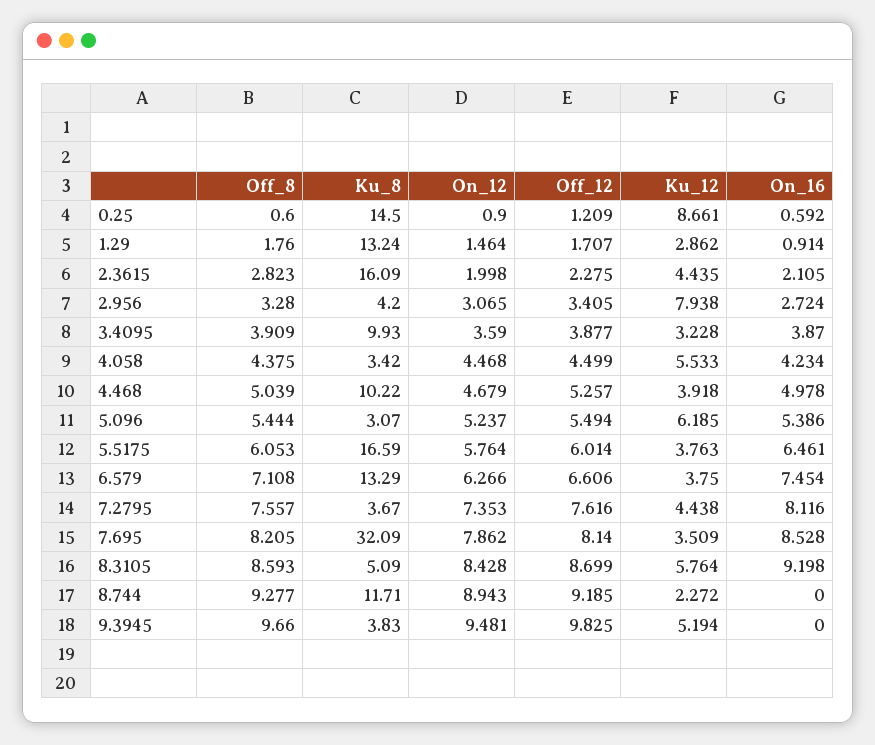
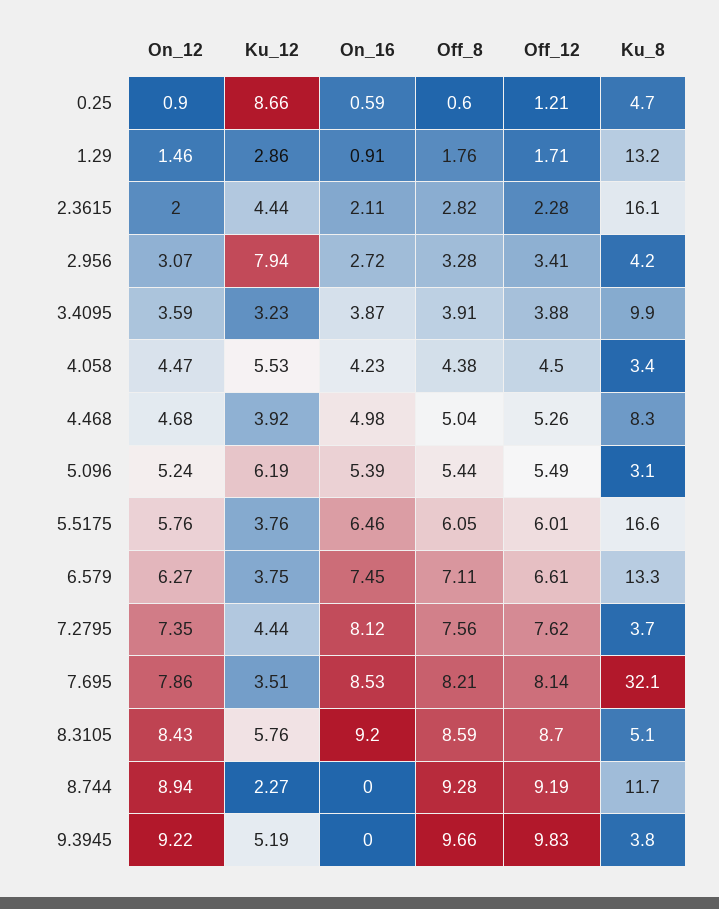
  {
    "Off_8": {
      "0.25": 0.6,
      "1.29": 1.76,
      "2.3615": 2.823,
      "2.956": 3.28,
      "3.4095": 3.909,
      "4.058": 4.375,
      "4.468": 5.039,
      "5.096": 5.444,
      "5.5175": 6.053,
      "6.579": 7.108,
      "7.2795": 7.557,
      "7.695": 8.205,
      "8.3105": 8.593,
      "8.744": 9.277,
      "9.3945": 9.66
    },
    "Ku_8": {
-     "0.25": 14.5,
+     "0.25": 4.7,
      "1.29": 13.24,
      "2.3615": 16.09,
      "2.956": 4.2,
      "3.4095": 9.93,
      "4.058": 3.42,
-     "4.468": 10.22,
+     "4.468": 8.3,
      "5.096": 3.07,
      "5.5175": 16.59,
      "6.579": 13.29,
      "7.2795": 3.67,
      "7.695": 32.09,
      "8.3105": 5.09,
      "8.744": 11.71,
      "9.3945": 3.83
    },
    "On_12": {
      "0.25": 0.9,
      "1.29": 1.464,
      "2.3615": 1.998,
      "2.956": 3.065,
      "3.4095": 3.59,
      "4.058": 4.468,
      "4.468": 4.679,
      "5.096": 5.237,
      "5.5175": 5.764,
      "6.579": 6.266,
      "7.2795": 7.353,
      "7.695": 7.862,
      "8.3105": 8.428,
      "8.744": 8.943,
-     "9.3945": 9.481
+     "9.3945": 9.22
    },
    "Off_12": {
      "0.25": 1.209,
      "1.29": 1.707,
      "2.3615": 2.275,
      "2.956": 3.405,
      "3.4095": 3.877,
      "4.058": 4.499,
      "4.468": 5.257,
      "5.096": 5.494,
      "5.5175": 6.014,
      "6.579": 6.606,
      "7.2795": 7.616,
      "7.695": 8.14,
      "8.3105": 8.699,
      "8.744": 9.185,
      "9.3945": 9.825
    },
    "Ku_12": {
      "0.25": 8.661,
      "1.29": 2.862,
      "2.3615": 4.435,
      "2.956": 7.938,
      "3.4095": 3.228,
      "4.058": 5.533,
      "4.468": 3.918,
      "5.096": 6.185,
      "5.5175": 3.763,
      "6.579": 3.75,
      "7.2795": 4.438,
      "7.695": 3.509,
      "8.3105": 5.764,
      "8.744": 2.272,
      "9.3945": 5.194
    },
    "On_16": {
      "0.25": 0.592,
      "1.29": 0.914,
      "2.3615": 2.105,
      "2.956": 2.724,
      "3.4095": 3.87,
      "4.058": 4.234,
      "4.468": 4.978,
      "5.096": 5.386,
      "5.5175": 6.461,
      "6.579": 7.454,
      "7.2795": 8.116,
      "7.695": 8.528,
      "8.3105": 9.198,
      "8.744": 0,
      "9.3945": 0
    }
  }

